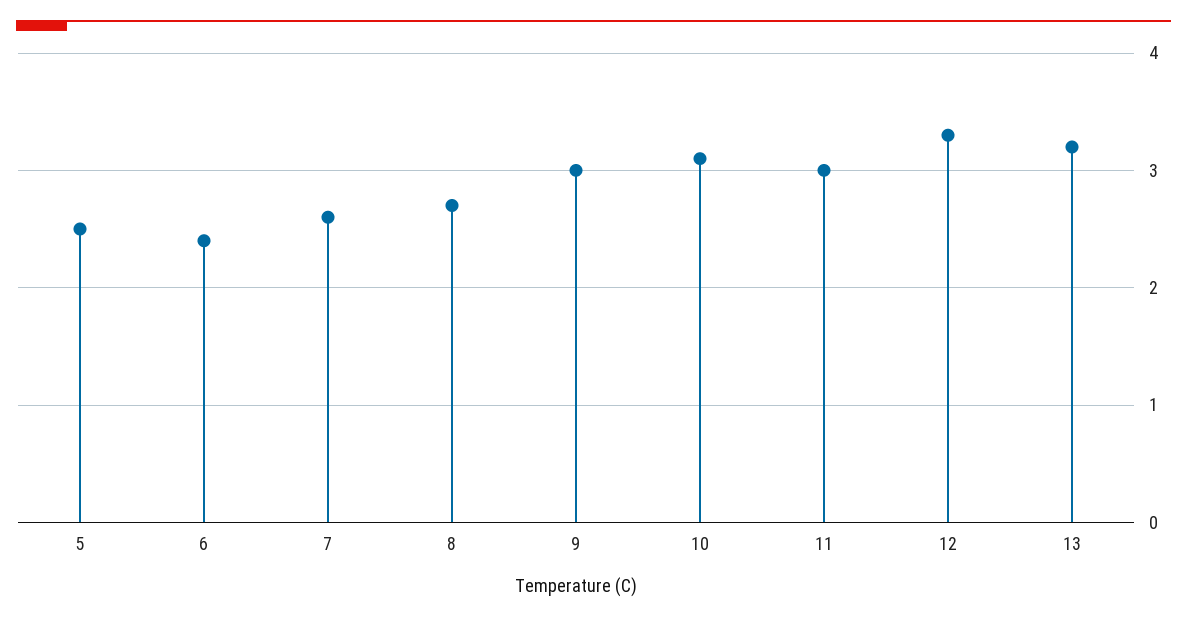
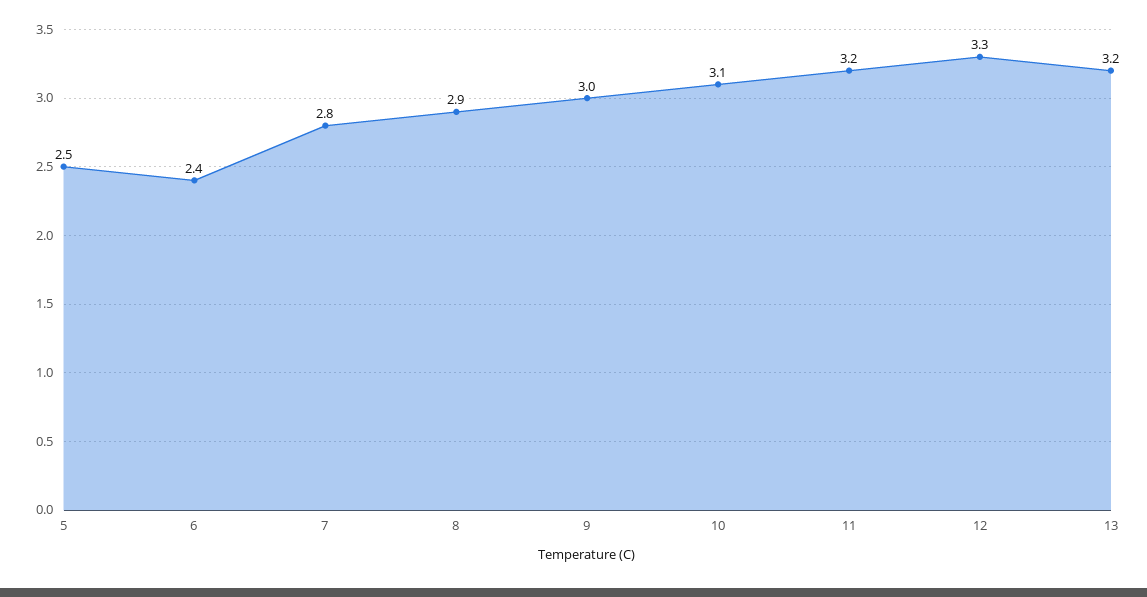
  {
    "5": 2.5,
    "6": 2.4,
-   "7": 2.6,
+   "7": 2.8,
-   "8": 2.7,
+   "8": 2.9,
    "9": 3,
    "10": 3.1,
-   "11": 3,
+   "11": 3.2,
    "12": 3.3,
    "13": 3.2
  }

